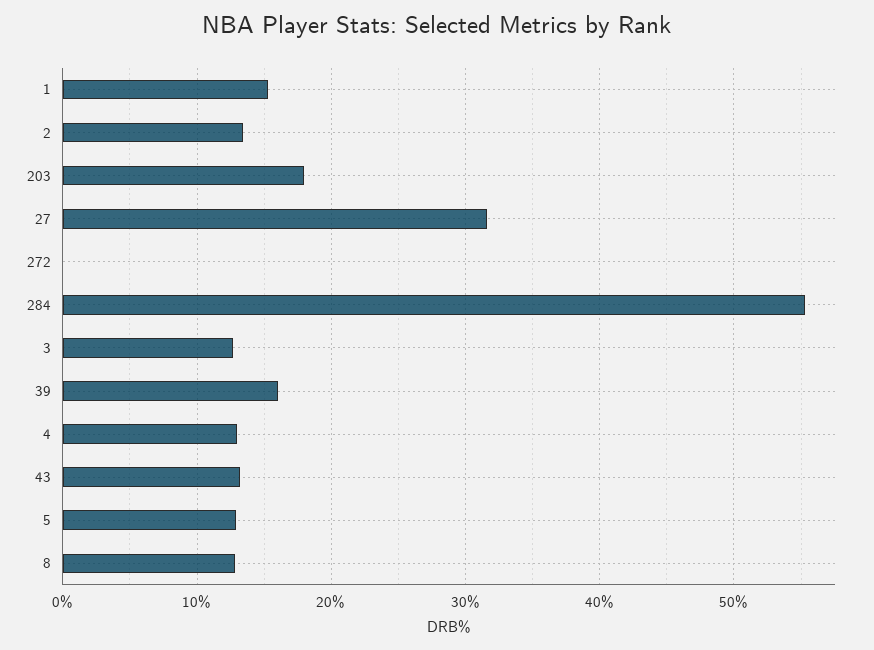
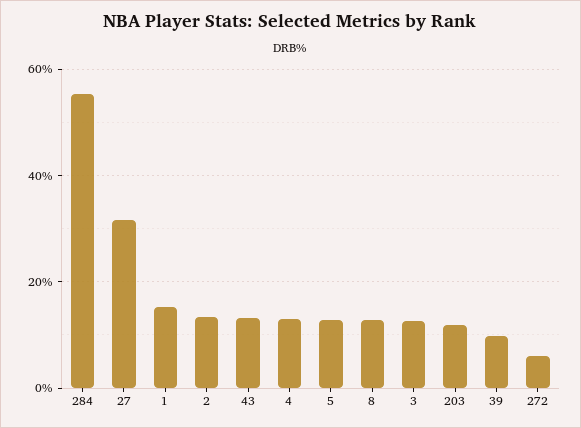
  {
    "1": 15,
    "2": 13,
-   "203": 18,
+   "203": 12,
    "27": 32,
-   "272": 0,
+   "272": 6,
    "284": 55,
    "3": 13,
-   "39": 16,
+   "39": 10,
    "4": 13,
    "43": 13,
    "5": 13,
    "8": 13
  }

